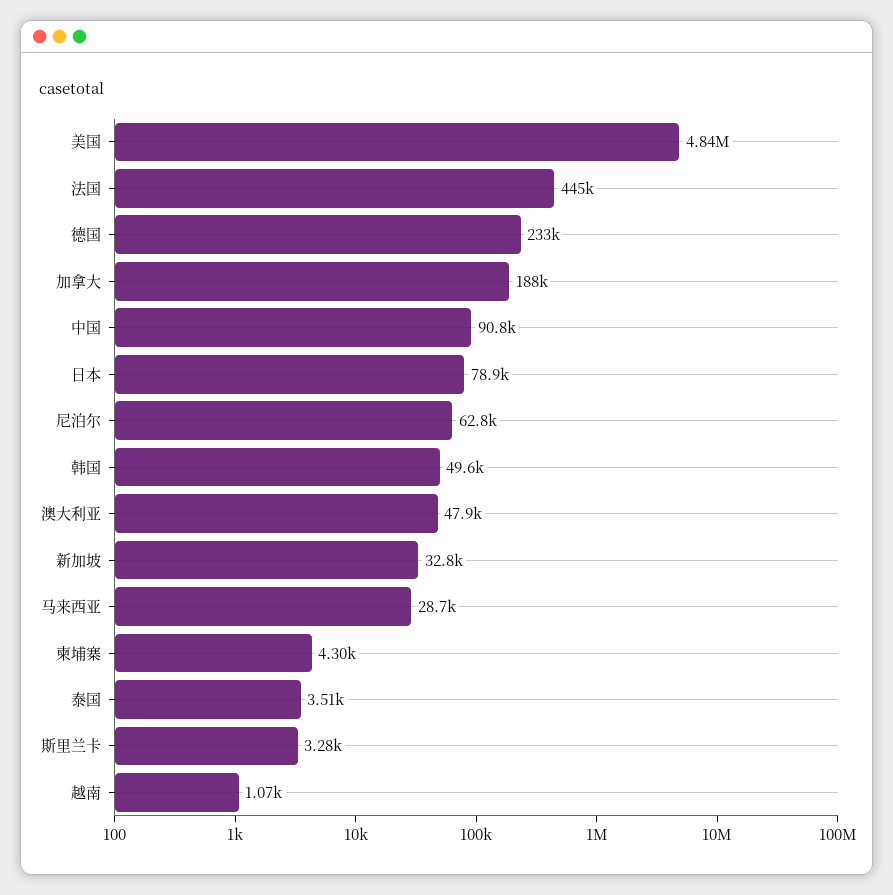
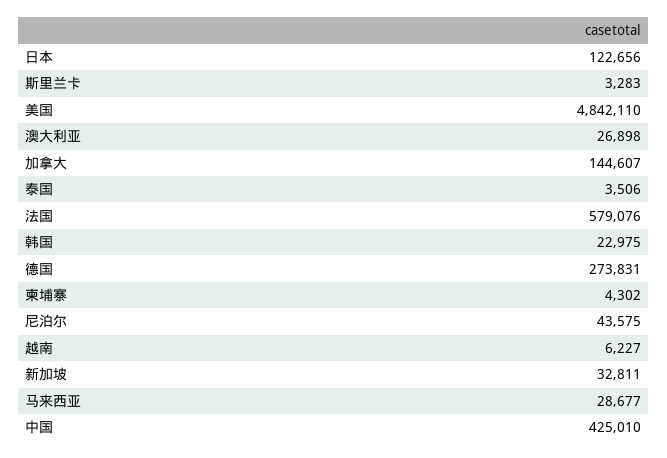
  {
    "美国": 4842110,
-   "法国": 445000,
+   "法国": 579076,
-   "德国": 233000,
+   "德国": 273831,
-   "加拿大": 188000,
+   "加拿大": 144607,
-   "中国": 90800,
+   "中国": 425010,
-   "日本": 78900,
+   "日本": 122656,
-   "尼泊尔": 62800,
+   "尼泊尔": 43575,
-   "韩国": 49600,
+   "韩国": 22975,
-   "澳大利亚": 47900,
+   "澳大利亚": 26898,
    "新加坡": 32811,
    "马来西亚": 28677,
    "柬埔寨": 4302,
    "泰国": 3506,
    "斯里兰卡": 3283,
-   "越南": 1070
+   "越南": 6227
  }

